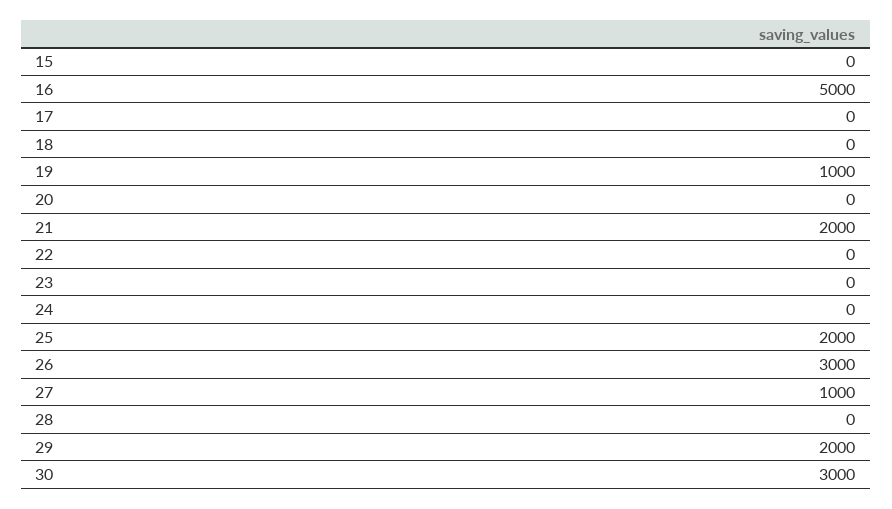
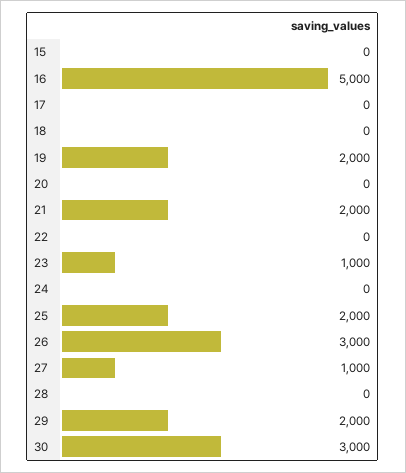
  {
    "15": 0,
    "16": 5000,
    "17": 0,
    "18": 0,
-   "19": 1000,
+   "19": 2000,
    "20": 0,
    "21": 2000,
    "22": 0,
-   "23": 0,
+   "23": 1000,
    "24": 0,
    "25": 2000,
    "26": 3000,
    "27": 1000,
    "28": 0,
    "29": 2000,
    "30": 3000
  }

